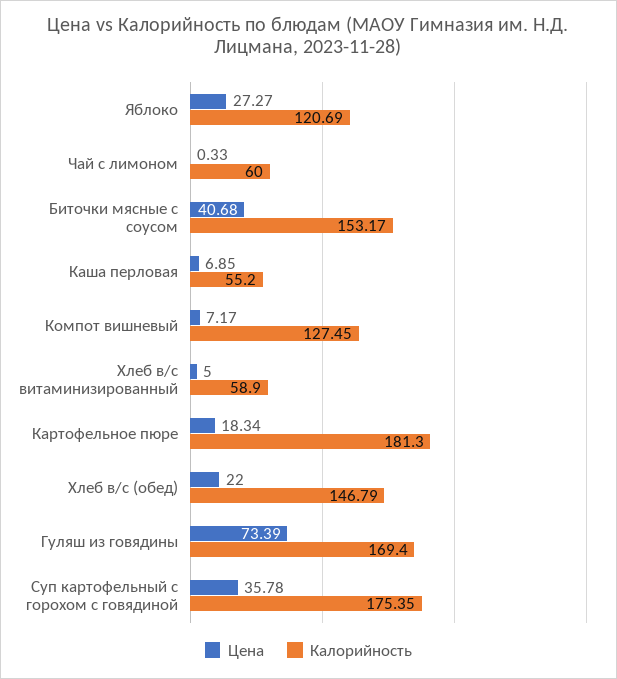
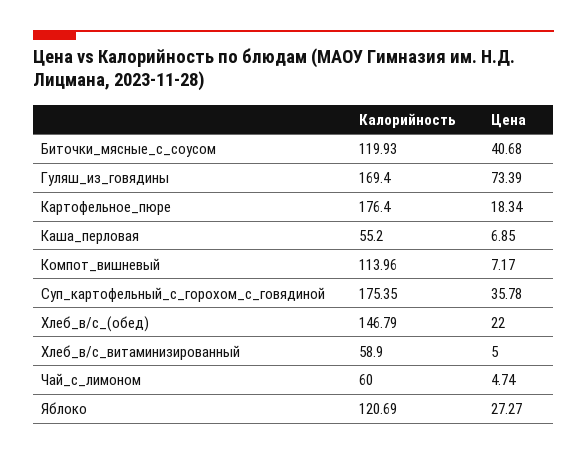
  {
    "Цена": {
      "Яблоко": 27.27,
-     "Чай с лимоном": 0.33,
+     "Чай с лимоном": 4.74,
      "Биточки мясные с соусом": 40.68,
      "Каша перловая": 6.85,
      "Компот вишневый": 7.17,
      "Хлеб в/с витаминизированный": 5,
      "Картофельное пюре": 18.34,
      "Хлеб в/с (обед)": 22,
      "Гуляш из говядины": 73.39,
      "Суп картофельный с горохом с говядиной": 35.78
    },
    "Калорийность": {
      "Яблоко": 120.69,
      "Чай с лимоном": 60,
-     "Биточки мясные с соусом": 153.17,
+     "Биточки мясные с соусом": 119.93,
      "Каша перловая": 55.2,
-     "Компот вишневый": 127.45,
+     "Компот вишневый": 113.96,
      "Хлеб в/с витаминизированный": 58.9,
-     "Картофельное пюре": 181.3,
+     "Картофельное пюре": 176.4,
      "Хлеб в/с (обед)": 146.79,
      "Гуляш из говядины": 169.4,
      "Суп картофельный с горохом с говядиной": 175.35
    }
  }

